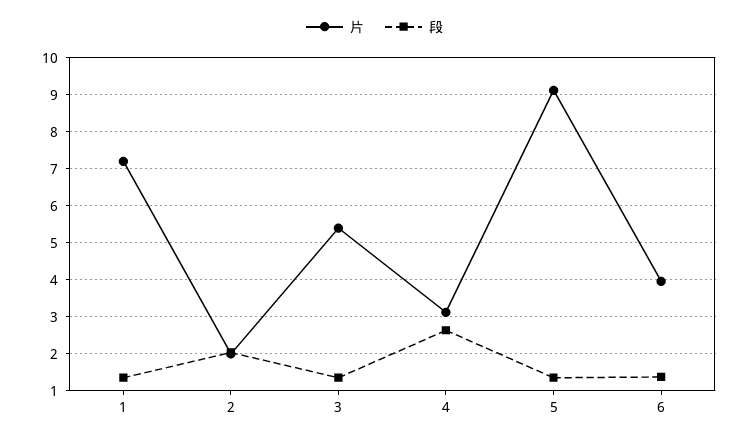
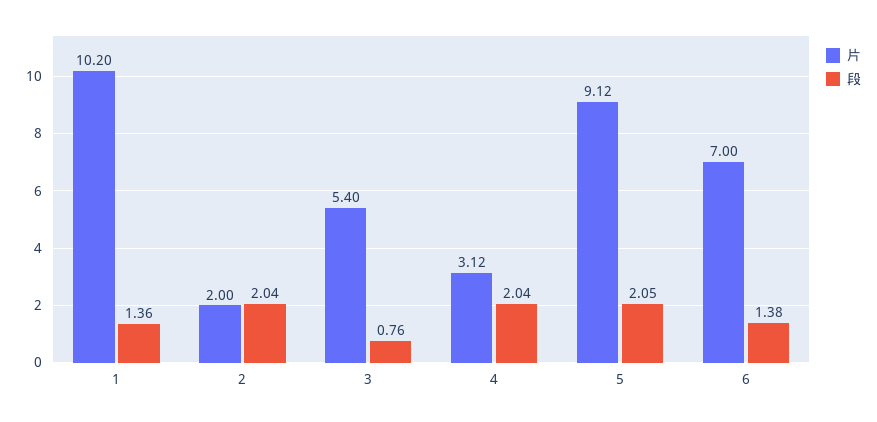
  {
    "片": {
-     "1": 7.2,
+     "1": 10.2,
      "2": 2,
      "3": 5.4,
      "4": 3.12,
      "5": 9.12,
-     "6": 4
+     "6": 7
    },
    "段": {
      "1": 1.36,
      "2": 2.04,
-     "3": 1.4,
+     "3": 0.76,
-     "4": 2.6,
+     "4": 2.04,
-     "5": 1.4,
+     "5": 2.05,
      "6": 1.38
    }
  }

